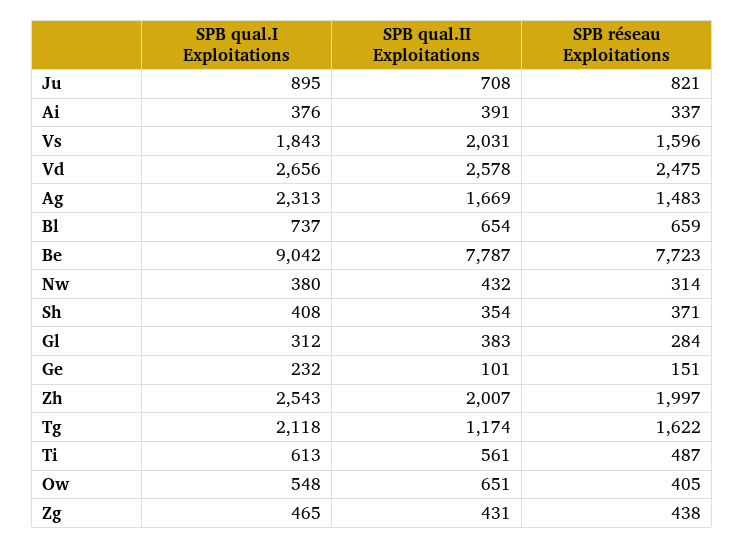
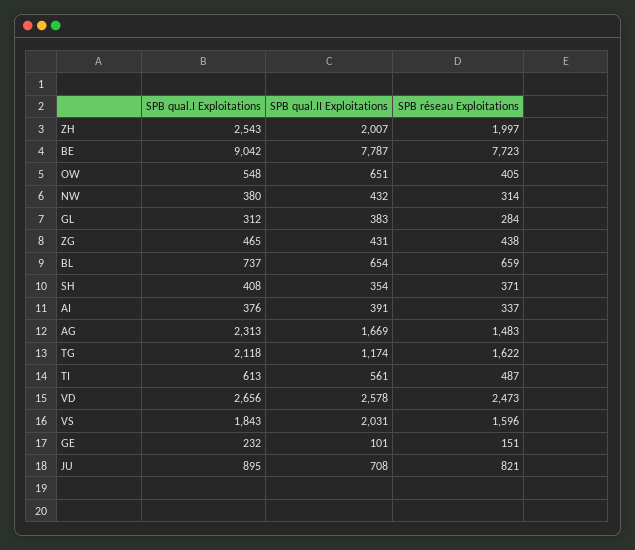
  {
    "SPB qual.I Exploitations": {
      "Ju": 895,
      "Ai": 376,
      "Vs": 1843,
      "Vd": 2656,
      "Ag": 2313,
      "Bl": 737,
      "Be": 9042,
      "Nw": 380,
      "Sh": 408,
      "Gl": 312,
      "Ge": 232,
      "Zh": 2543,
      "Tg": 2118,
      "Ti": 613,
      "Ow": 548,
      "Zg": 465
    },
    "SPB qual.II Exploitations": {
      "Ju": 708,
      "Ai": 391,
      "Vs": 2031,
      "Vd": 2578,
      "Ag": 1669,
      "Bl": 654,
      "Be": 7787,
      "Nw": 432,
      "Sh": 354,
      "Gl": 383,
      "Ge": 101,
      "Zh": 2007,
      "Tg": 1174,
      "Ti": 561,
      "Ow": 651,
      "Zg": 431
    },
    "SPB réseau Exploitations": {
      "Ju": 821,
      "Ai": 337,
      "Vs": 1596,
-     "Vd": 2475,
+     "Vd": 2473,
      "Ag": 1483,
      "Bl": 659,
      "Be": 7723,
      "Nw": 314,
      "Sh": 371,
      "Gl": 284,
      "Ge": 151,
      "Zh": 1997,
      "Tg": 1622,
      "Ti": 487,
      "Ow": 405,
      "Zg": 438
    }
  }

